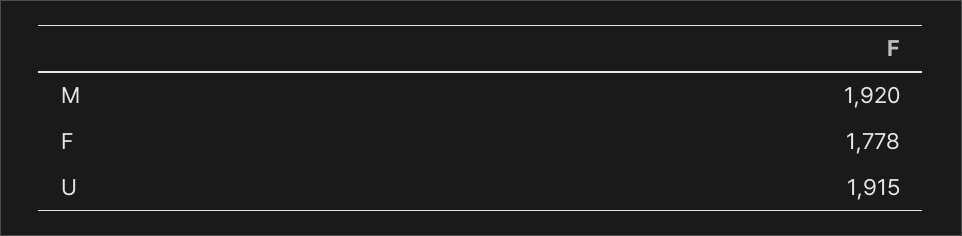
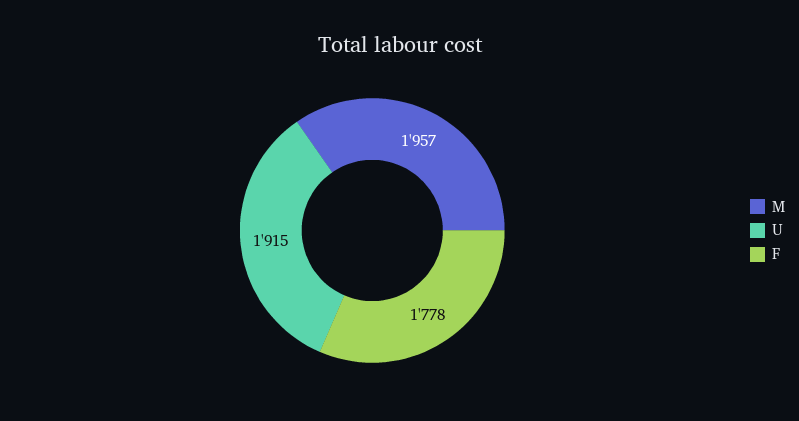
  {
-   "M": 1920,
+   "M": 1957,
    "F": 1778,
    "U": 1915
  }

